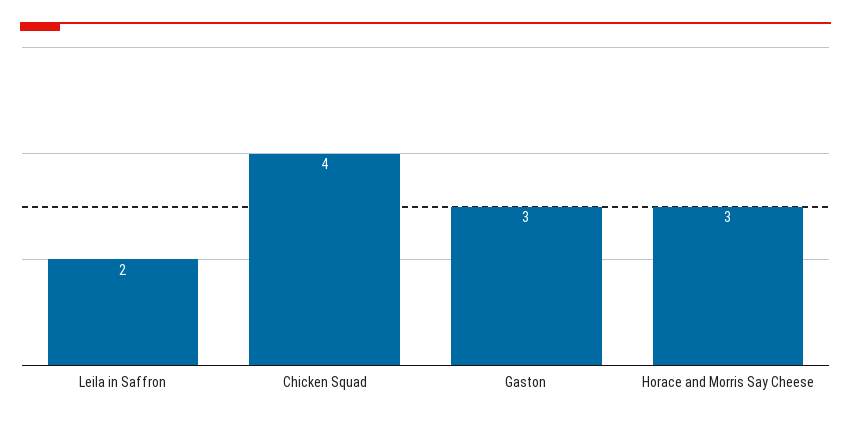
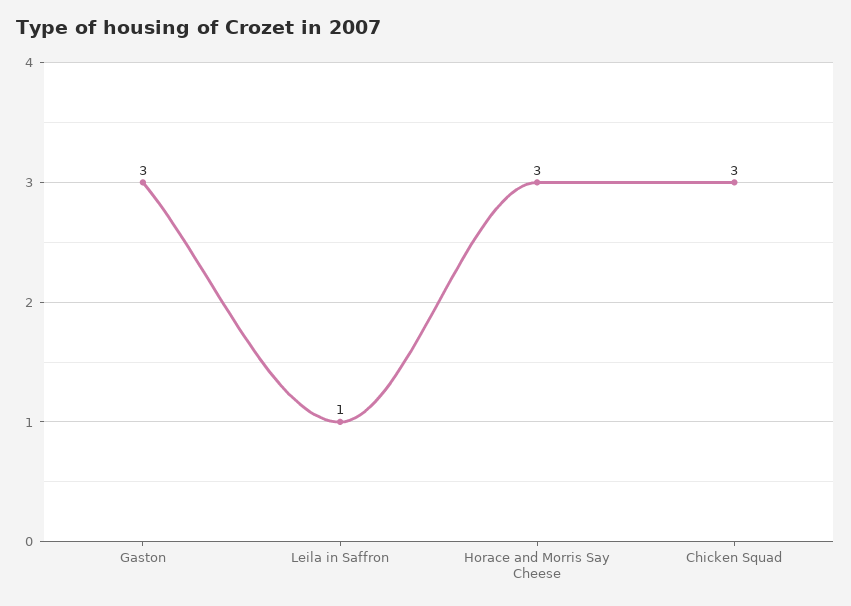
  {
-   "Leila in Saffron": 2,
+   "Leila in Saffron": 1,
-   "Chicken Squad": 4,
+   "Chicken Squad": 3,
    "Gaston": 3,
    "Horace and Morris Say Cheese": 3
  }

